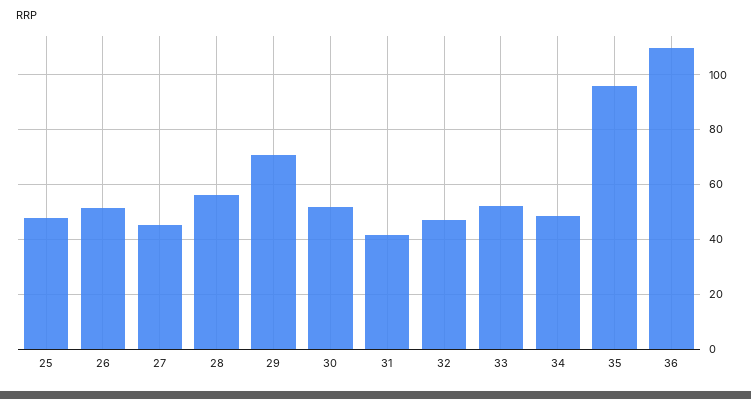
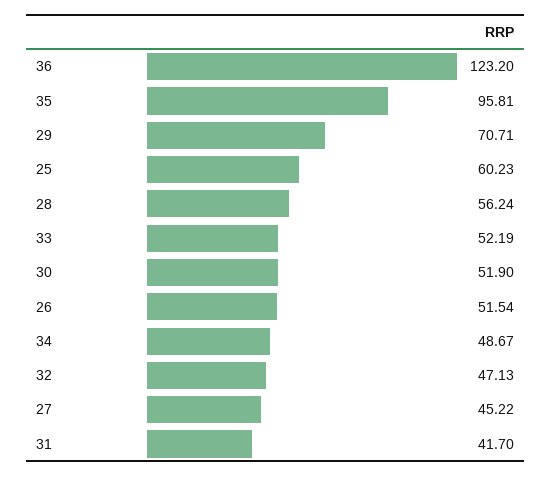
  {
-   "25": 47.5,
+   "25": 60.23,
    "26": 51.54,
    "27": 45.22,
    "28": 56.24,
    "29": 70.71,
    "30": 51.9,
    "31": 41.7,
    "32": 47.13,
    "33": 52.19,
    "34": 48.67,
    "35": 95.81,
-   "36": 110
+   "36": 123.2
  }

